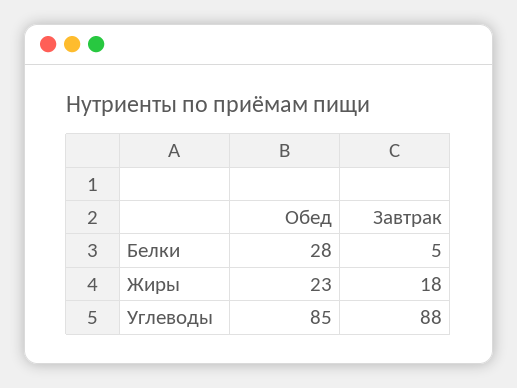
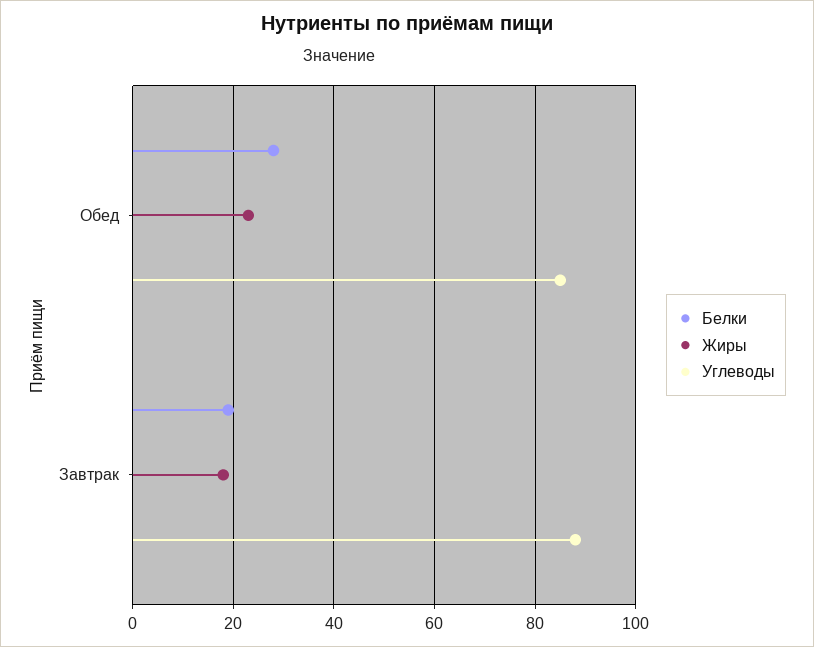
  {
    "Белки": {
      "Обед": 28,
-     "Завтрак": 5
+     "Завтрак": 20
    },
    "Жиры": {
      "Обед": 23,
      "Завтрак": 18
    },
    "Углеводы": {
      "Обед": 85,
      "Завтрак": 88
    }
  }

